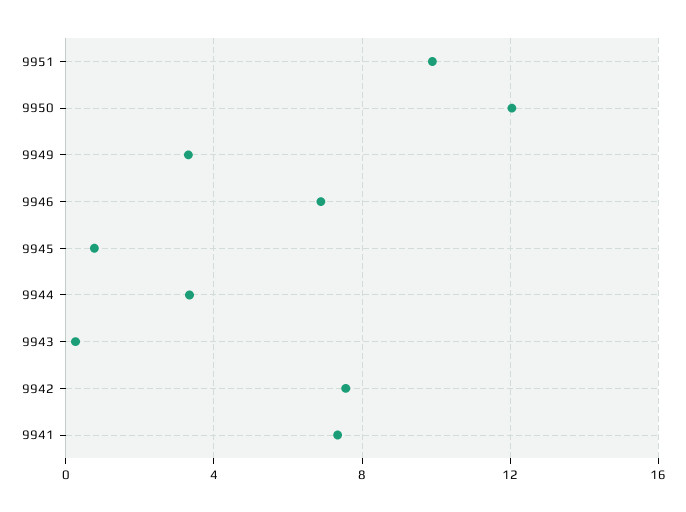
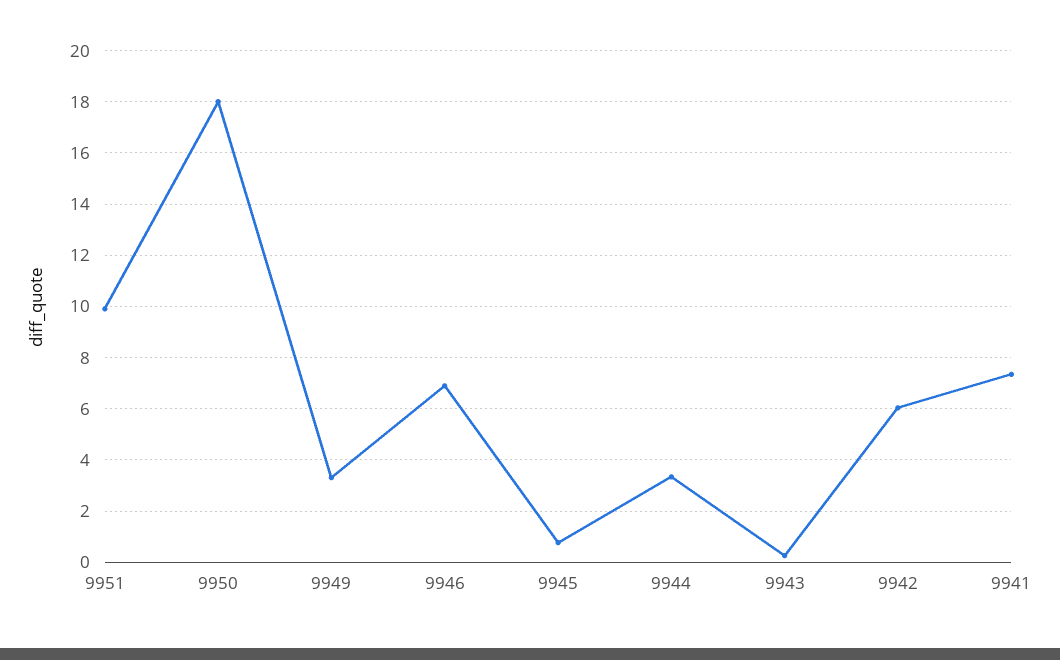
  {
    "9951": 10,
-   "9950": 12,
+   "9950": 18,
    "9949": 3.25,
    "9946": 7,
    "9945": 0.75,
    "9944": 3.25,
    "9943": 0.25,
-   "9942": 7.5,
+   "9942": 6,
    "9941": 7.25
  }

